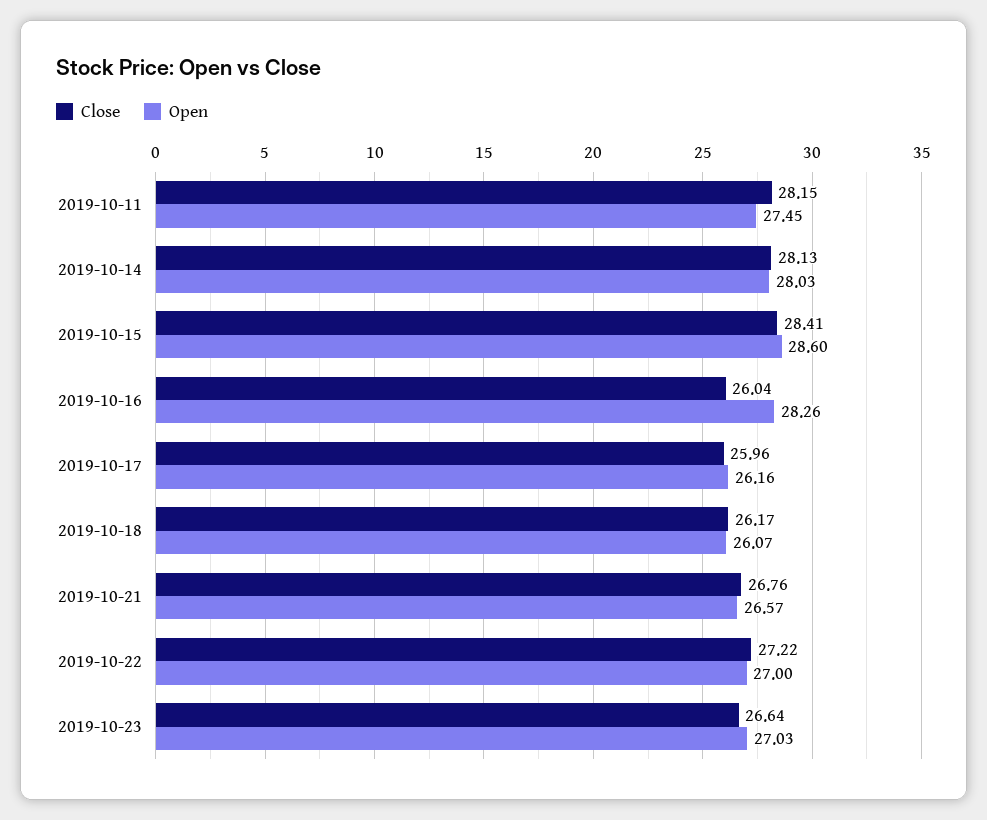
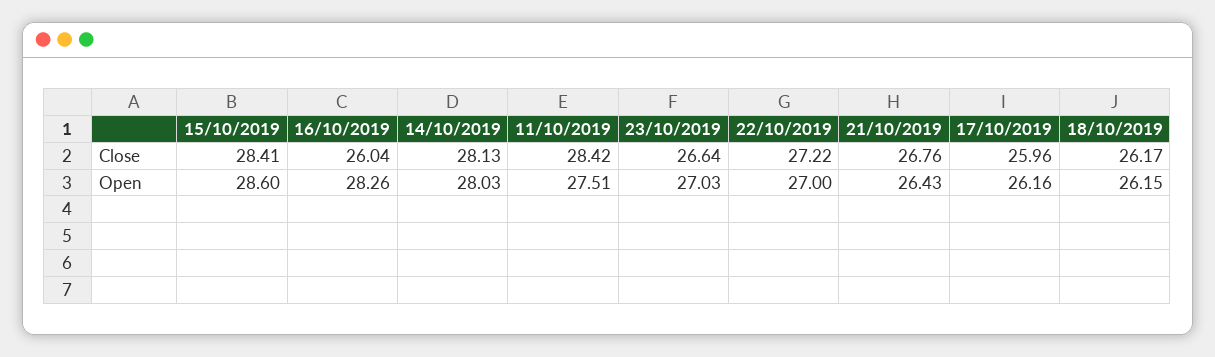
  {
    "Close": {
-     "2019-10-11": 28.15,
+     "2019-10-11": 28.42,
      "2019-10-14": 28.13,
      "2019-10-15": 28.41,
      "2019-10-16": 26.04,
      "2019-10-17": 25.96,
      "2019-10-18": 26.17,
      "2019-10-21": 26.76,
      "2019-10-22": 27.22,
      "2019-10-23": 26.64
    },
    "Open": {
-     "2019-10-11": 27.45,
+     "2019-10-11": 27.51,
      "2019-10-14": 28.03,
      "2019-10-15": 28.6,
      "2019-10-16": 28.26,
      "2019-10-17": 26.16,
-     "2019-10-18": 26.07,
+     "2019-10-18": 26.15,
-     "2019-10-21": 26.57,
+     "2019-10-21": 26.43,
      "2019-10-22": 27,
      "2019-10-23": 27.03
    }
  }

